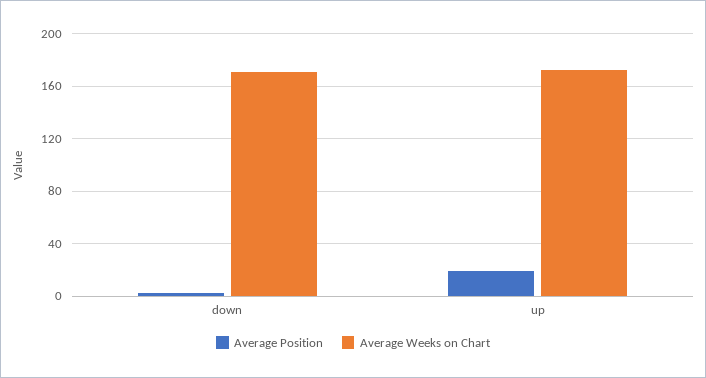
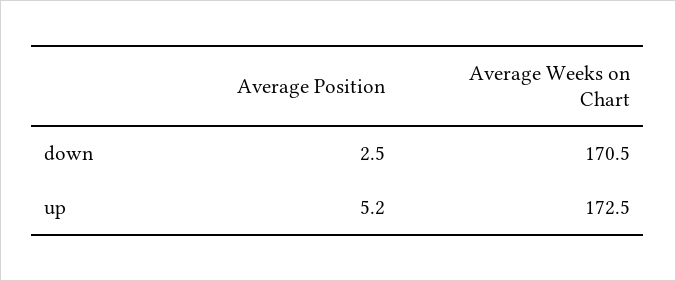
  {
    "Average Position": {
      "down": 2.5,
-     "up": 20
+     "up": 5.2
    },
    "Average Weeks on Chart": {
      "down": 170.5,
      "up": 172.5
    }
  }

